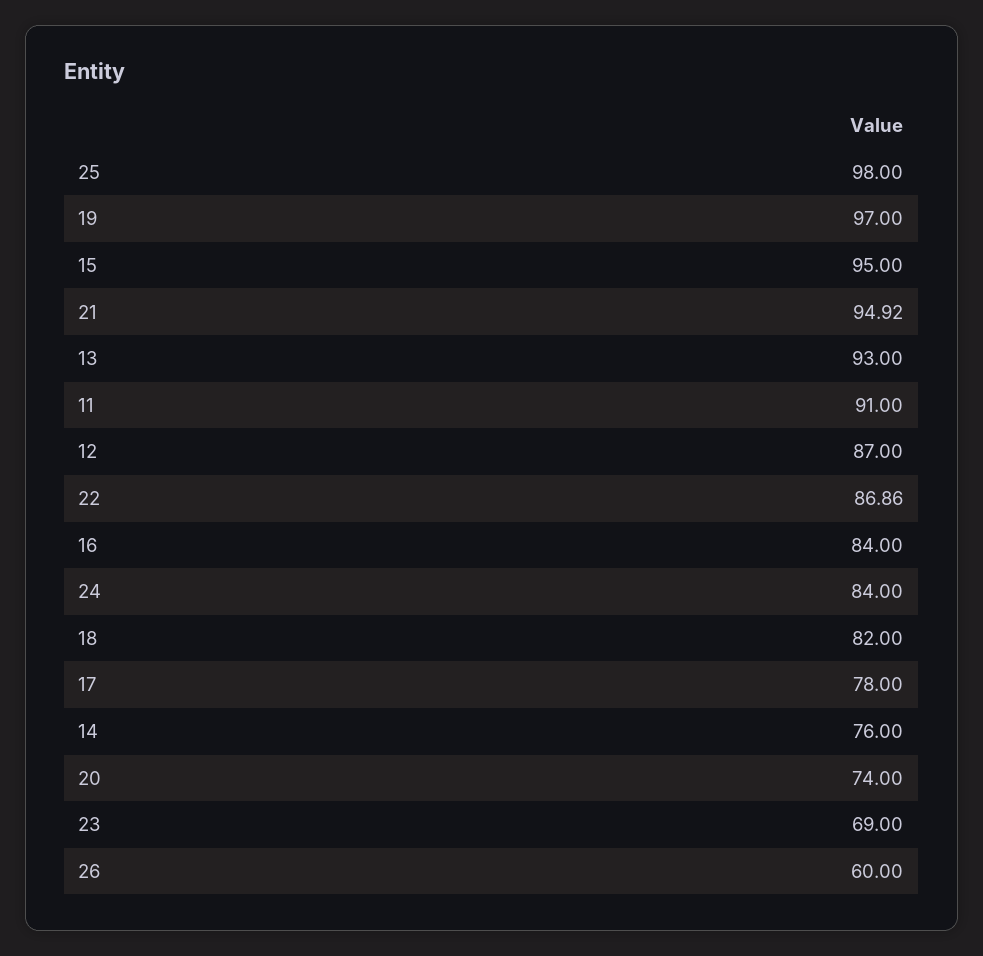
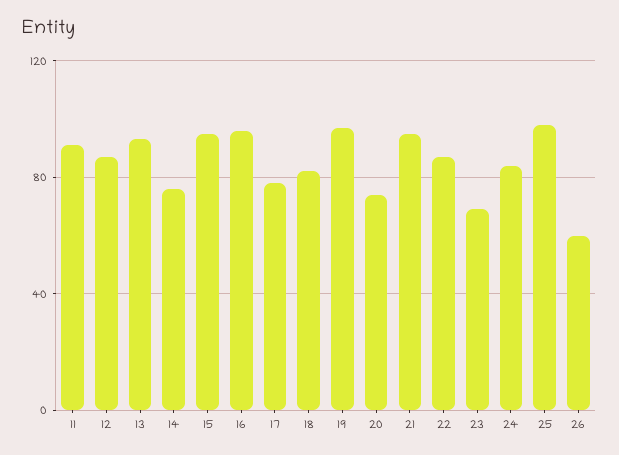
  {
    "25": 98,
    "19": 97,
    "15": 95,
    "21": 94.92,
    "13": 93,
    "11": 91,
    "12": 87,
    "22": 86.86,
-   "16": 84,
+   "16": 95,
    "24": 84,
    "18": 82,
    "17": 78,
    "14": 76,
    "20": 74,
    "23": 69,
    "26": 60
  }

